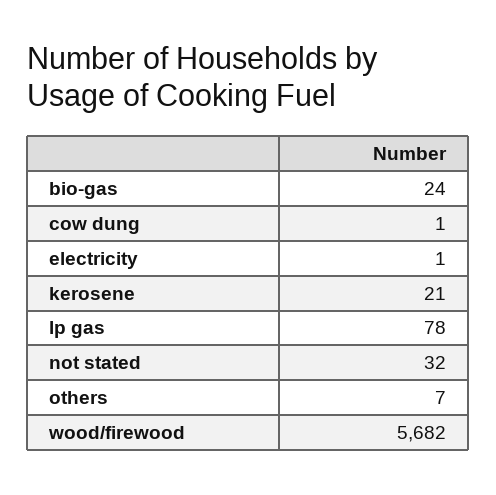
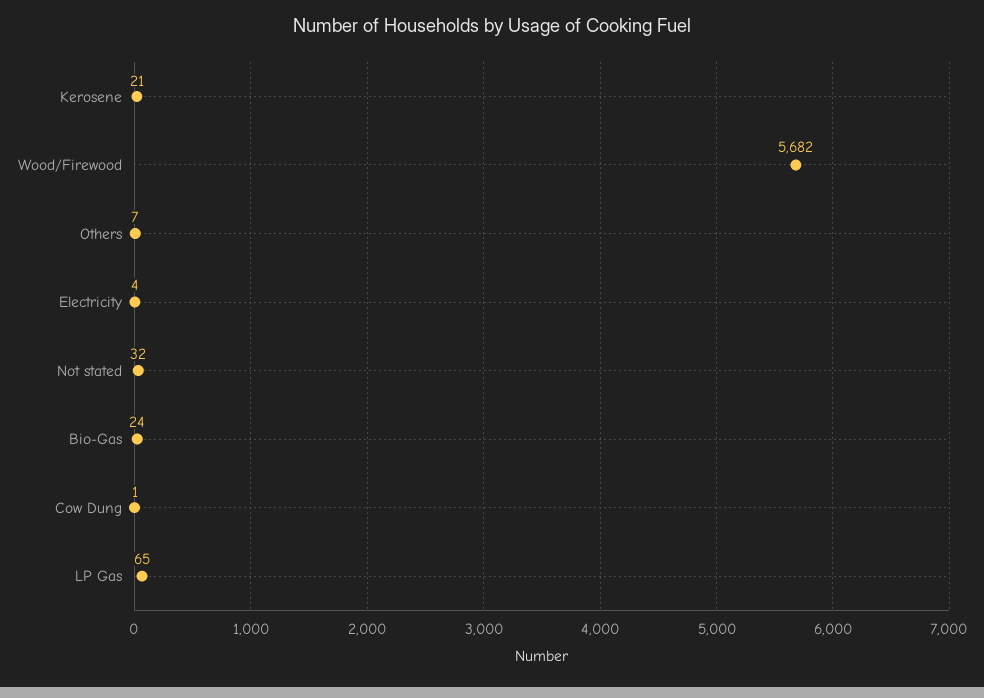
  {
    "bio-gas": 24,
    "cow dung": 1,
-   "electricity": 1,
+   "electricity": 4,
    "kerosene": 21,
-   "lp gas": 78,
+   "lp gas": 65,
    "not stated": 32,
    "others": 7,
    "wood/firewood": 5682
  }

